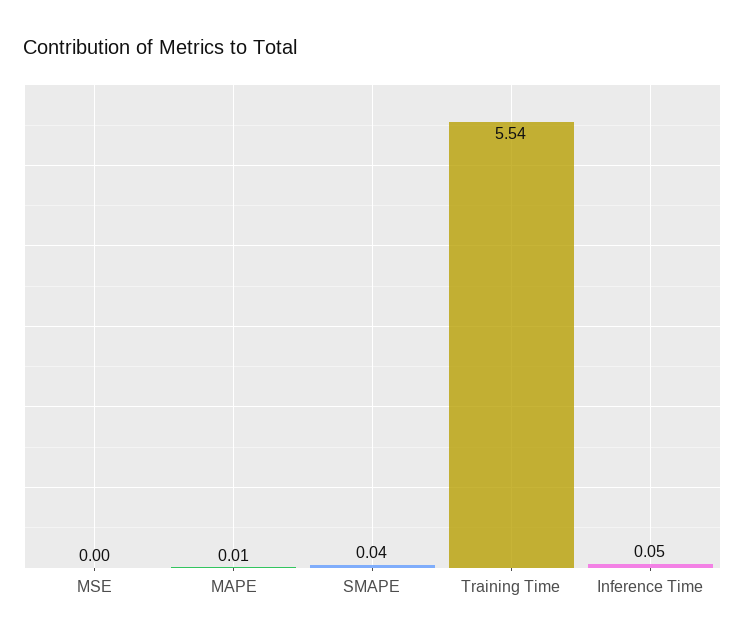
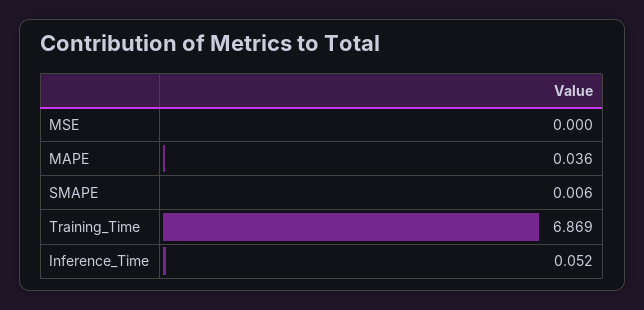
  {
    "MSE": 0,
-   "MAPE": 0.01,
+   "MAPE": 0.036,
-   "SMAPE": 0.04,
+   "SMAPE": 0.006,
-   "Training Time": 5.54,
+   "Training Time": 6.869,
    "Inference Time": 0.052
  }

